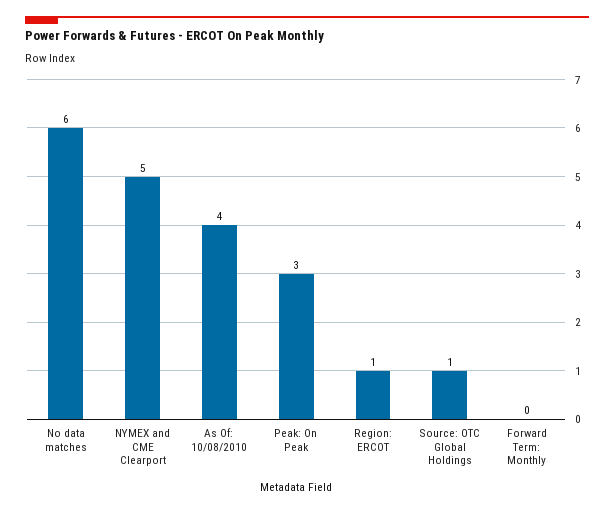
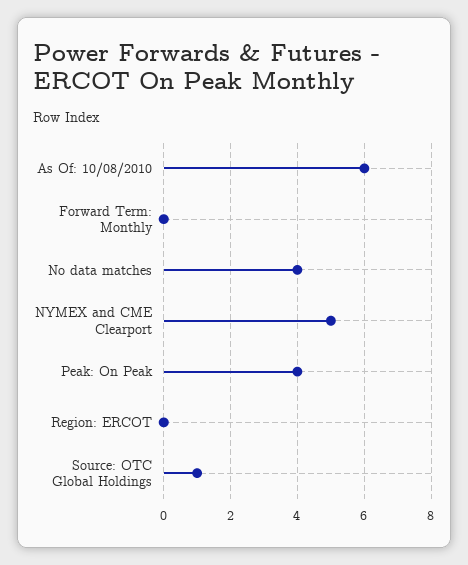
  {
-   "No data matches": 6,
+   "No data matches": 4,
    "NYMEX and CME Clearport": 5,
-   "As Of: 10/08/2010": 4,
+   "As Of: 10/08/2010": 6,
-   "Peak: On Peak": 3,
+   "Peak: On Peak": 4,
-   "Region: ERCOT": 1,
+   "Region: ERCOT": 0,
    "Source: OTC Global Holdings": 1,
    "Forward Term: Monthly": 0
  }

